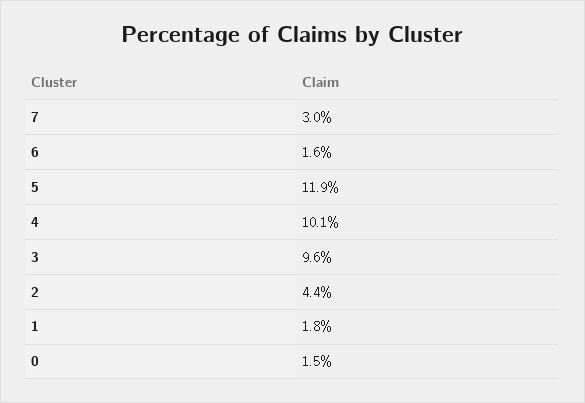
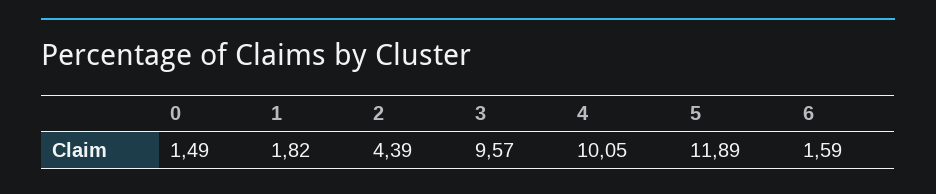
  {
-   "7": 3,
    "6": 1.59,
    "5": 11.89,
    "4": 10.05,
    "3": 9.57,
    "2": 4.39,
    "1": 1.82,
    "0": 1.49
  }

